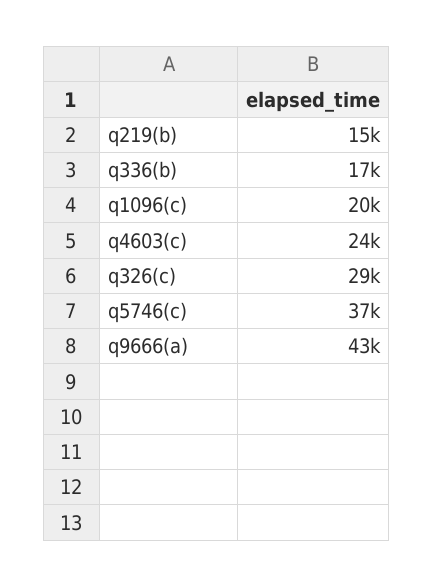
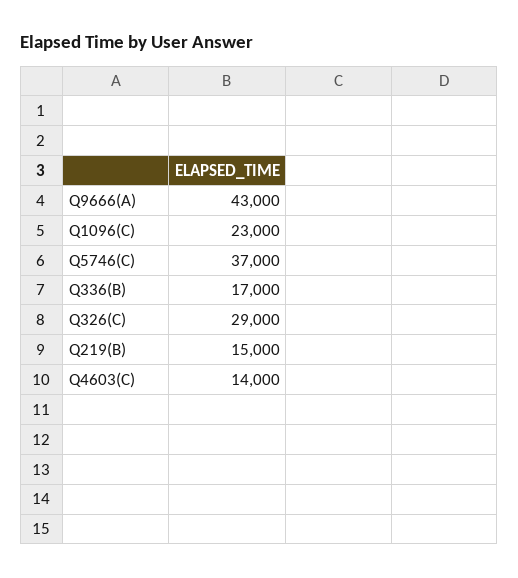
  {
    "q219(b)": 15000,
    "q336(b)": 17000,
-   "q1096(c)": 20000,
+   "q1096(c)": 23000,
-   "q4603(c)": 24000,
+   "q4603(c)": 14000,
    "q326(c)": 29000,
    "q5746(c)": 37000,
    "q9666(a)": 43000
  }

